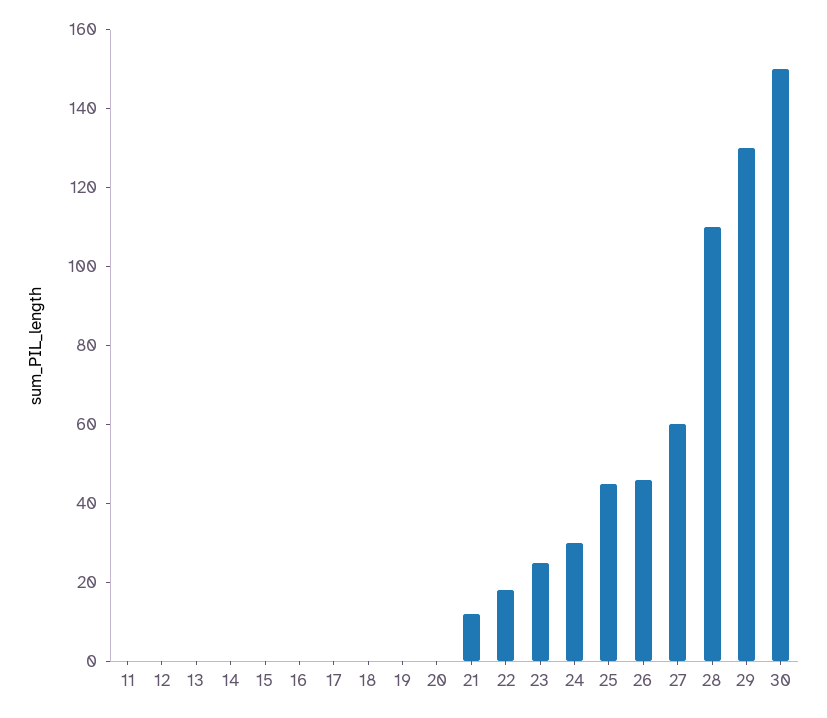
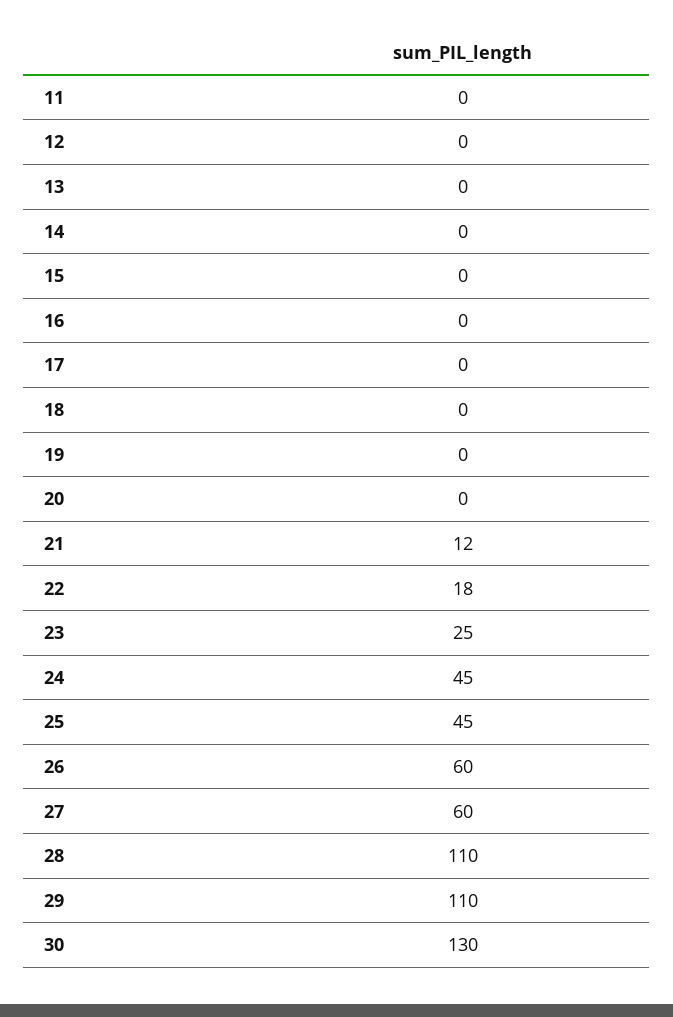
  {
    "11": 0,
    "12": 0,
    "13": 0,
    "14": 0,
    "15": 0,
    "16": 0,
    "17": 0,
    "18": 0,
    "19": 0,
    "20": 0,
    "21": 12,
    "22": 18,
    "23": 25,
-   "24": 30,
+   "24": 45,
    "25": 45,
-   "26": 45,
+   "26": 60,
    "27": 60,
    "28": 110,
-   "29": 130,
+   "29": 110,
-   "30": 150
+   "30": 130
  }

